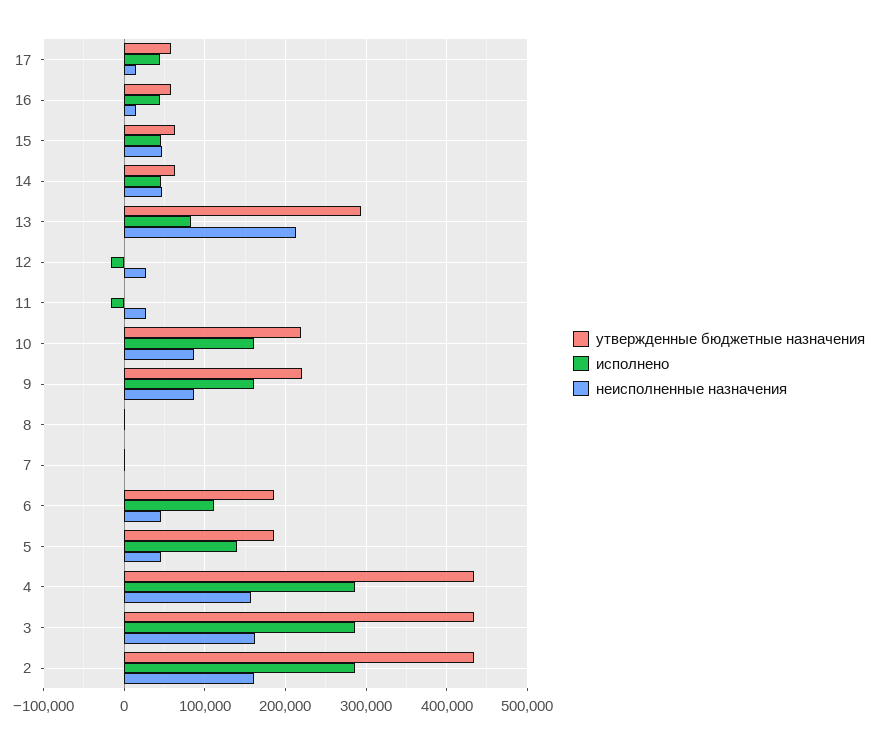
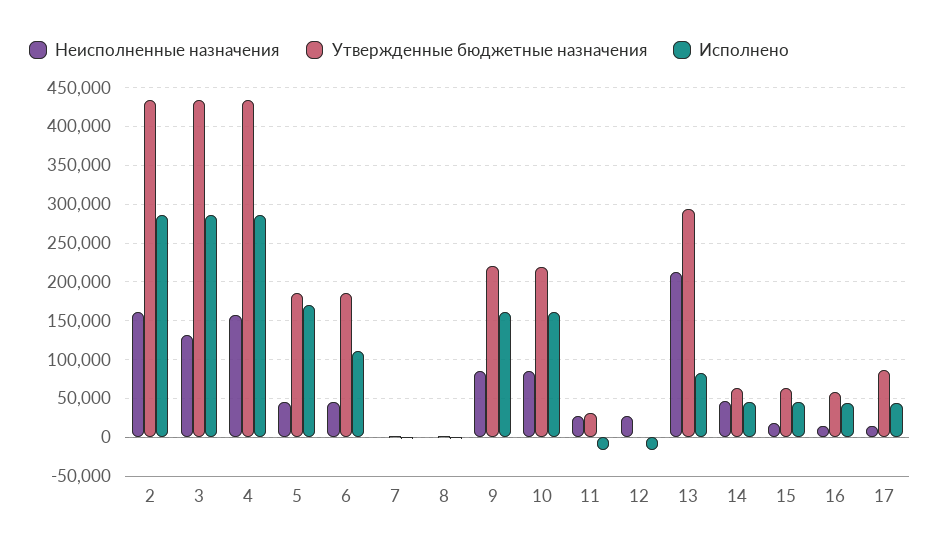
  {
    "утвержденные бюджетные назначения": {
-     "17": 60000,
+     "17": 90000,
      "16": 60000,
      "15": 60000,
      "14": 60000,
      "13": 290000,
      "12": 0,
-     "11": 0,
+     "11": 30000,
      "10": 220000,
      "9": 220000,
      "8": 0,
      "7": 0,
      "6": 190000,
      "5": 190000,
      "4": 430000,
      "3": 430000,
      "2": 430000
    },
    "исполнено": {
      "17": 40000,
      "16": 40000,
      "15": 50000,
      "14": 50000,
      "13": 80000,
      "12": -20000,
      "11": -20000,
      "10": 160000,
      "9": 160000,
      "8": 0,
      "7": 0,
      "6": 110000,
-     "5": 140000,
+     "5": 170000,
      "4": 290000,
      "3": 290000,
      "2": 290000
    },
    "неисполненные назначения": {
      "17": 10000,
      "16": 10000,
-     "15": 50000,
+     "15": 20000,
      "14": 50000,
      "13": 210000,
      "12": 30000,
      "11": 30000,
      "10": 90000,
      "9": 90000,
      "8": 0,
      "7": 0,
      "6": 50000,
      "5": 50000,
      "4": 160000,
-     "3": 160000,
+     "3": 130000,
      "2": 160000
    }
  }

